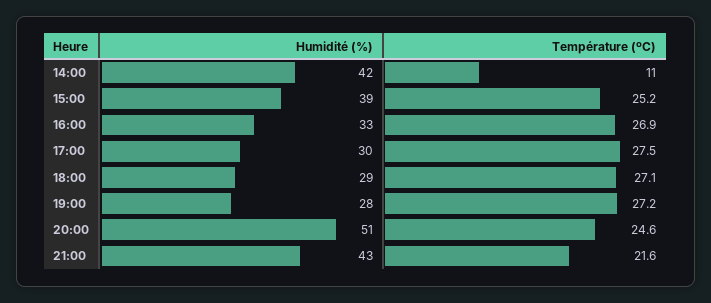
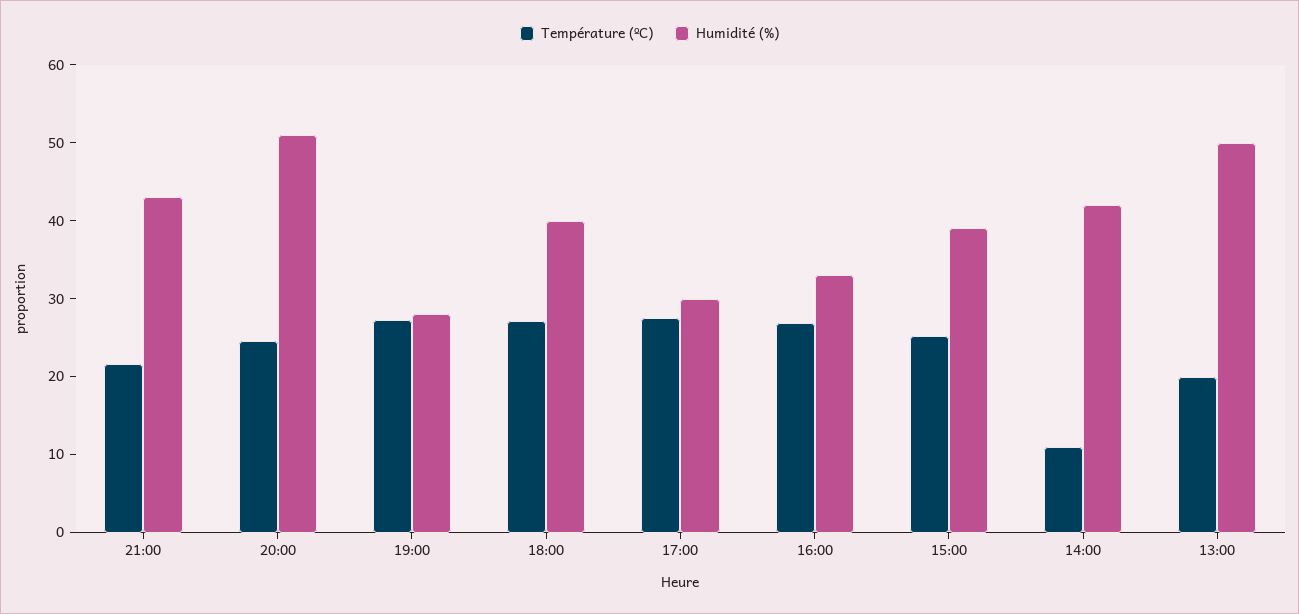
  {
    "Humidité (%)": {
      "14:00": 42,
      "15:00": 39,
      "16:00": 33,
      "17:00": 30,
-     "18:00": 29,
+     "18:00": 40,
      "19:00": 28,
      "20:00": 51,
-     "21:00": 43
+     "21:00": 43,
+     "13:00": 50
    },
    "Température (ºC)": {
      "14:00": 11,
      "15:00": 25.2,
      "16:00": 26.9,
      "17:00": 27.5,
      "18:00": 27.1,
      "19:00": 27.2,
      "20:00": 24.6,
-     "21:00": 21.6
+     "21:00": 21.6,
+     "13:00": 20
    }
  }

